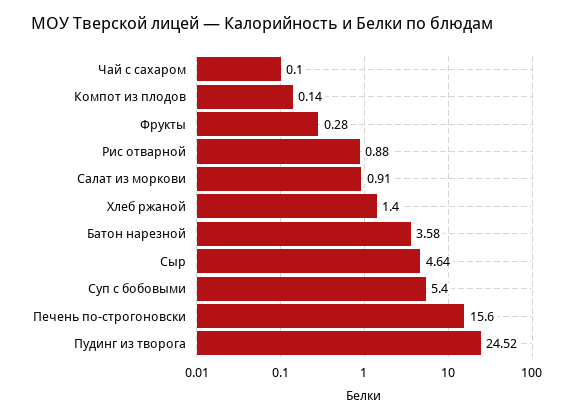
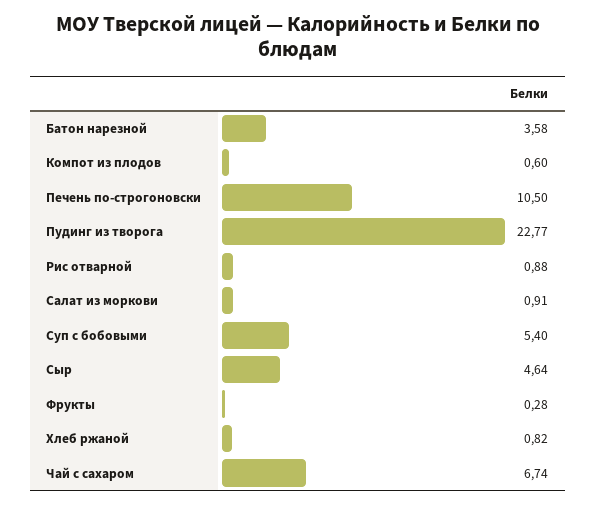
  {
-   "Чай с сахаром": 0.1,
+   "Чай с сахаром": 6.74,
-   "Компот из плодов": 0.14,
+   "Компот из плодов": 0.6,
    "Фрукты": 0.28,
    "Рис отварной": 0.88,
    "Салат из моркови": 0.91,
-   "Хлеб ржаной": 1.4,
+   "Хлеб ржаной": 0.82,
    "Батон нарезной": 3.58,
    "Сыр": 4.64,
    "Суп с бобовыми": 5.4,
-   "Печень по-строгоновски": 15.6,
+   "Печень по-строгоновски": 10.5,
-   "Пудинг из творога": 24.52
+   "Пудинг из творога": 22.77
  }

